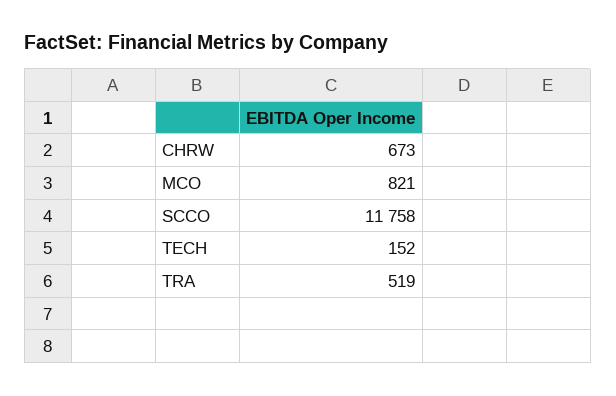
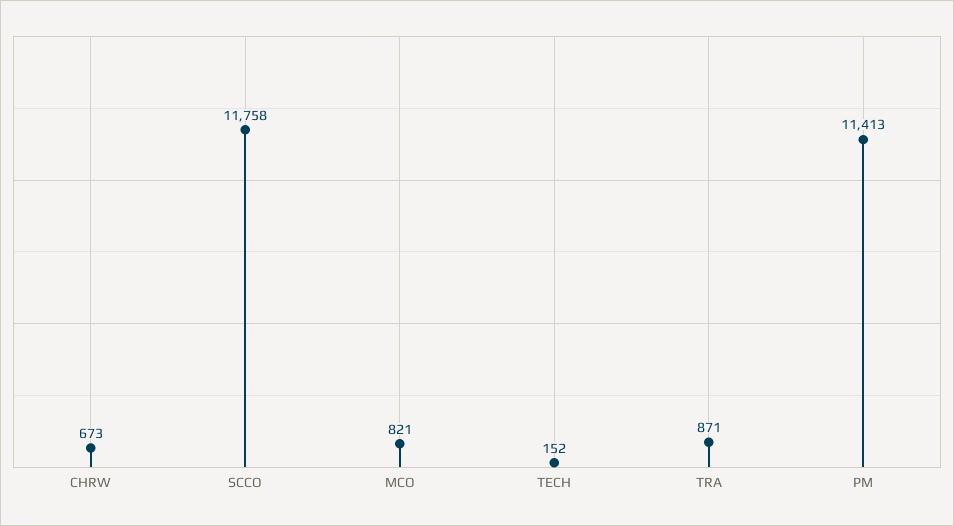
  {
    "CHRW": 673,
    "MCO": 821,
    "SCCO": 11758,
    "TECH": 152,
-   "TRA": 519
+   "TRA": 871,
+   "PM": 11413
  }

